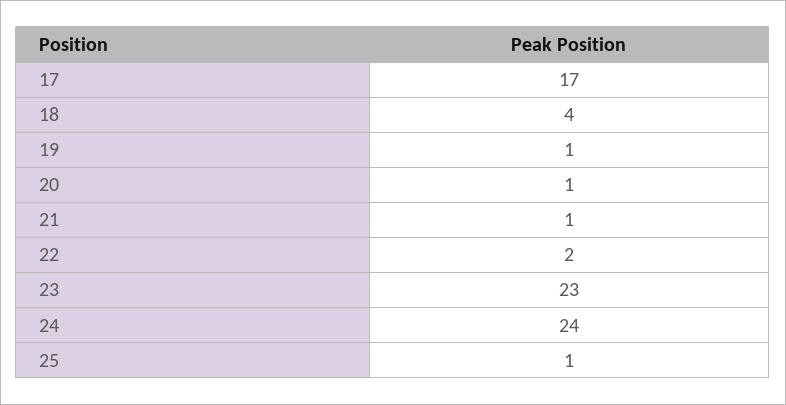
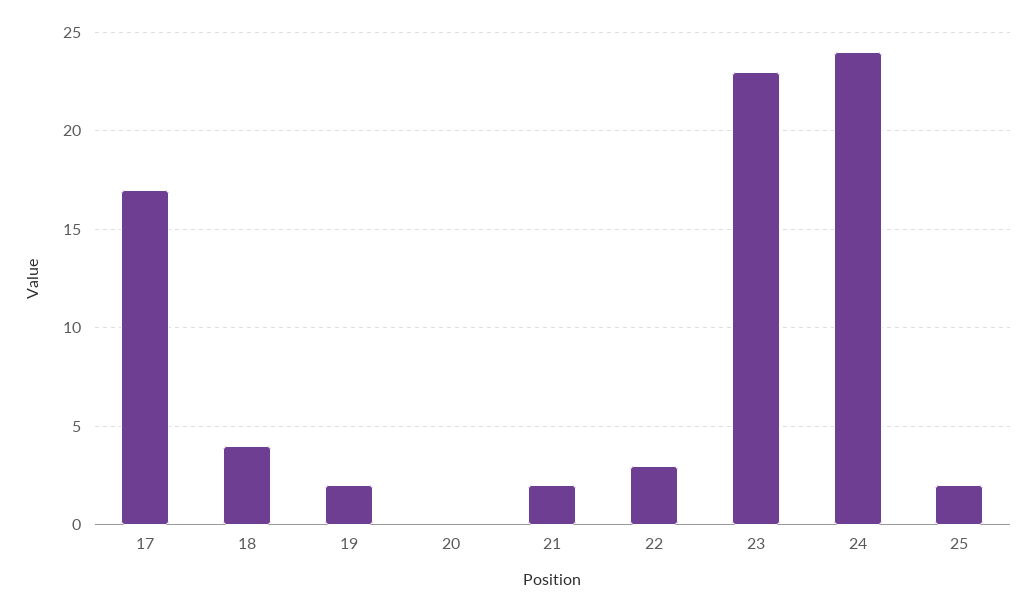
  {
    "17": 17,
    "18": 4,
-   "19": 1,
+   "19": 2,
-   "20": 1,
+   "20": 0,
-   "21": 1,
+   "21": 2,
-   "22": 2,
+   "22": 3,
    "23": 23,
    "24": 24,
-   "25": 1
+   "25": 2
  }

